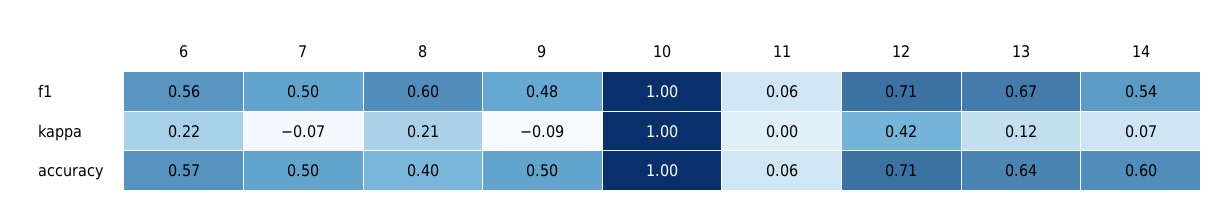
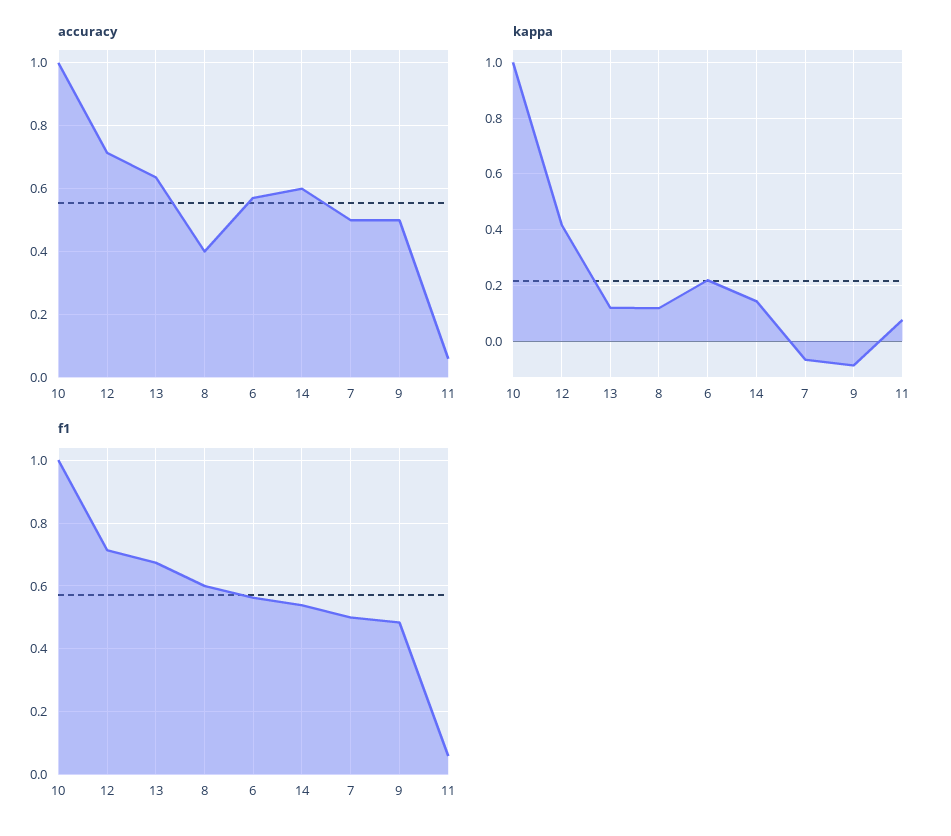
  {
    "f1": {
      "6": 0.56,
      "7": 0.5,
      "8": 0.6,
      "9": 0.48,
      "10": 1,
      "11": 0.06,
      "12": 0.71,
      "13": 0.67,
      "14": 0.54
    },
    "kappa": {
      "6": 0.22,
      "7": -0.07,
-     "8": 0.21,
+     "8": 0.125,
      "9": -0.09,
      "10": 1,
-     "11": 0,
+     "11": 0.075,
      "12": 0.42,
      "13": 0.12,
-     "14": 0.07
+     "14": 0.15
    },
    "accuracy": {
      "6": 0.57,
      "7": 0.5,
      "8": 0.4,
      "9": 0.5,
      "10": 1,
      "11": 0.06,
      "12": 0.71,
      "13": 0.64,
      "14": 0.6
    }
  }

